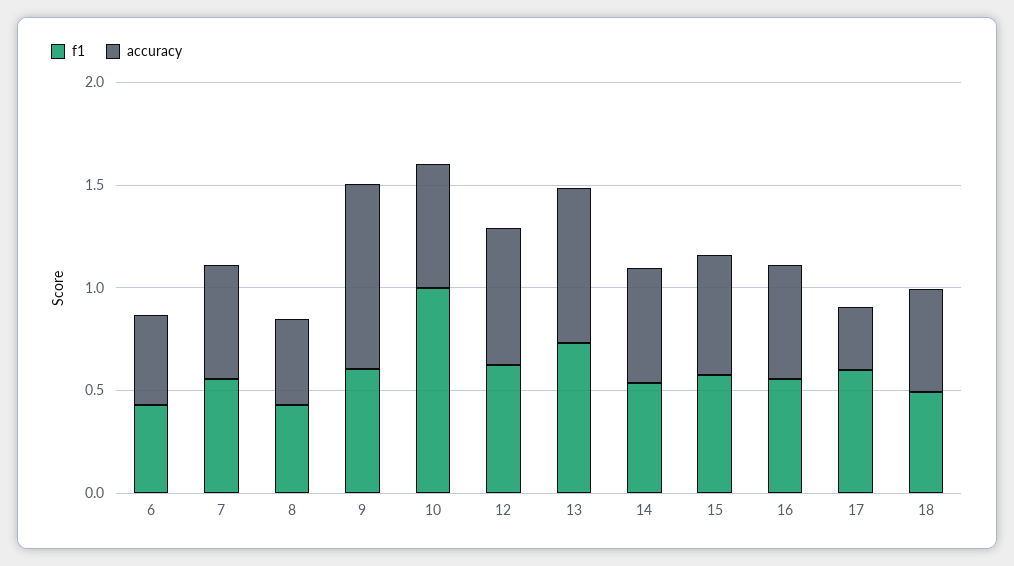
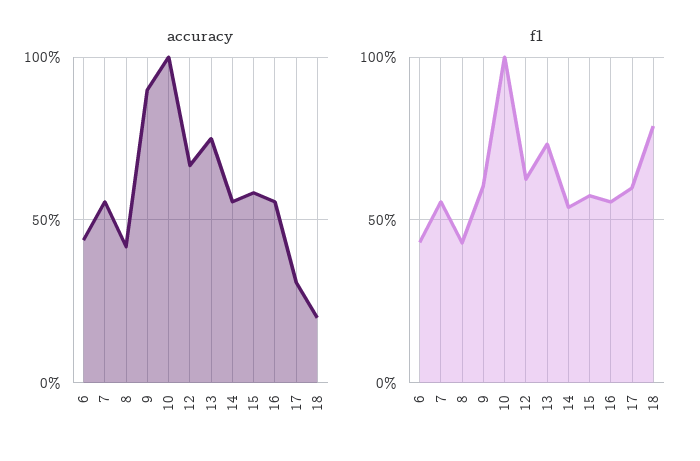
  {
    "f1": {
      "6": 0.45,
      "7": 0.55,
      "8": 0.45,
      "9": 0.6,
      "10": 1,
      "12": 0.65,
      "13": 0.75,
      "14": 0.55,
      "15": 0.6,
      "16": 0.55,
      "17": 0.6,
-     "18": 0.5
+     "18": 0.8
    },
    "accuracy": {
      "6": 0.45,
      "7": 0.55,
      "8": 0.4,
      "9": 0.9,
-     "10": 0.6,
+     "10": 1,
      "12": 0.65,
      "13": 0.75,
      "14": 0.55,
      "15": 0.6,
      "16": 0.55,
      "17": 0.3,
-     "18": 0.5
+     "18": 0.2
    }
  }

